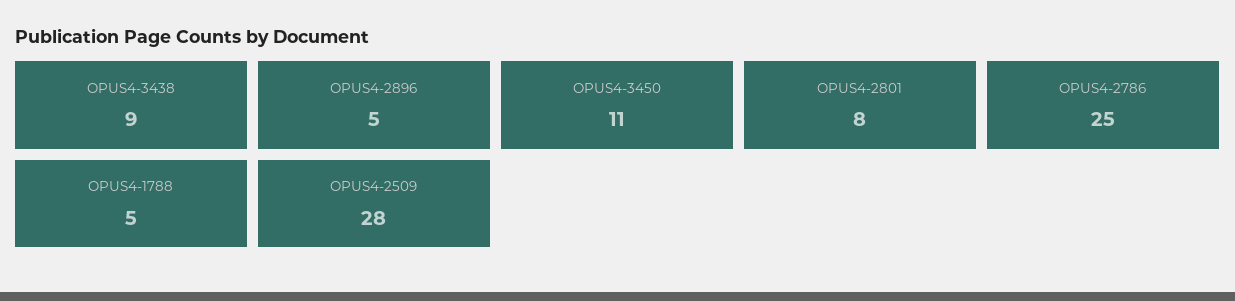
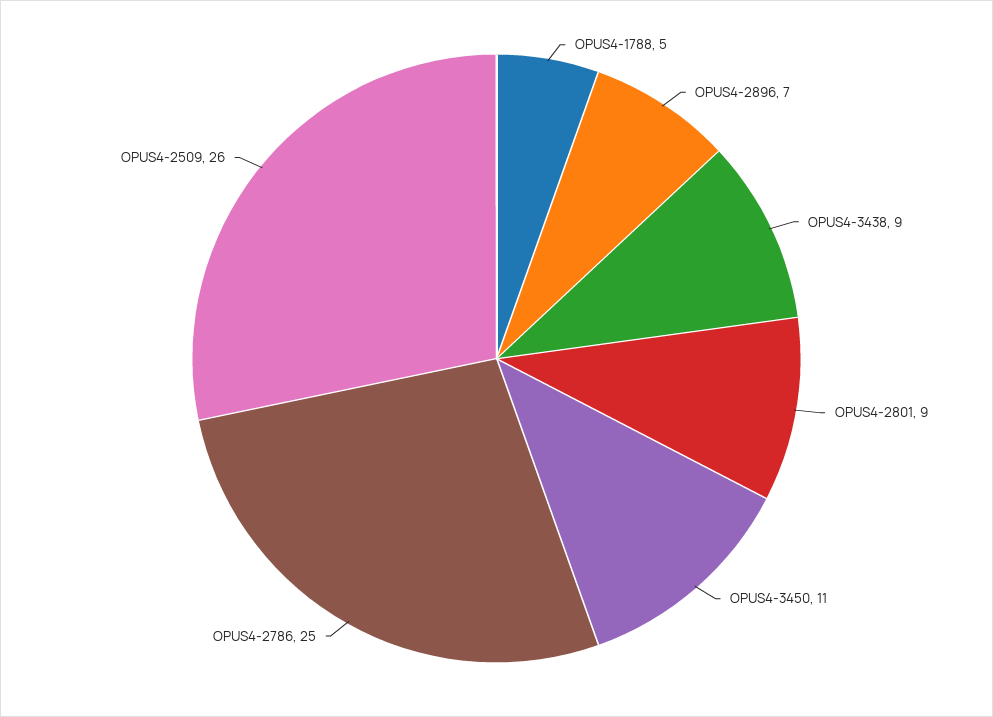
  {
    "OPUS4-3438": 9,
-   "OPUS4-2896": 5,
+   "OPUS4-2896": 7,
    "OPUS4-3450": 11,
-   "OPUS4-2801": 8,
+   "OPUS4-2801": 9,
    "OPUS4-2786": 25,
    "OPUS4-1788": 5,
-   "OPUS4-2509": 28
+   "OPUS4-2509": 26
  }

